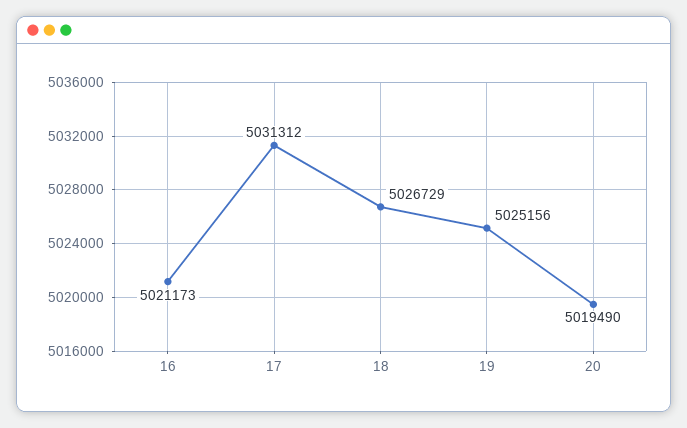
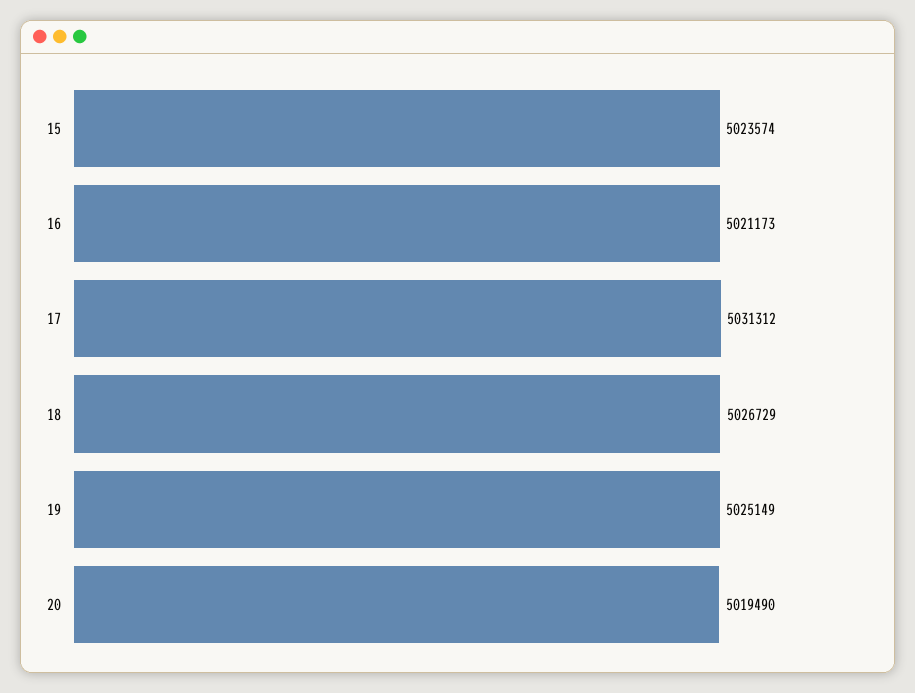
  {
    "16": 5021173,
    "17": 5031312,
    "18": 5026729,
-   "19": 5025156,
+   "19": 5025149,
-   "20": 5019490
+   "20": 5019490,
+   "15": 5023574
  }

